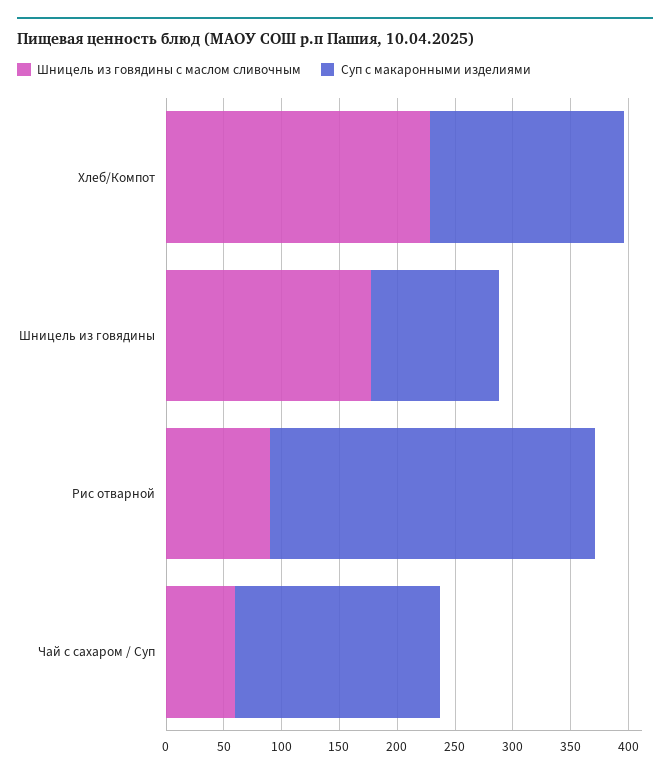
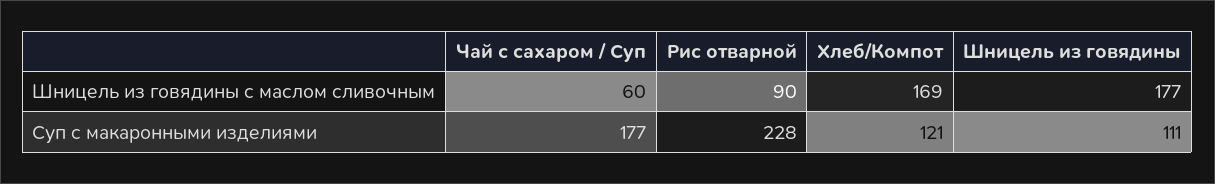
  {
    "Шницель из говядины с маслом сливочным": {
-     "Хлеб/Компот": 230,
+     "Хлеб/Компот": 169,
      "Шницель из говядины": 177,
      "Рис отварной": 90,
      "Чай с сахаром / Суп": 60
    },
    "Суп с макаронными изделиями": {
-     "Хлеб/Компот": 170,
+     "Хлеб/Компот": 121,
      "Шницель из говядины": 111,
-     "Рис отварной": 280,
+     "Рис отварной": 228,
      "Чай с сахаром / Суп": 177
    }
  }

